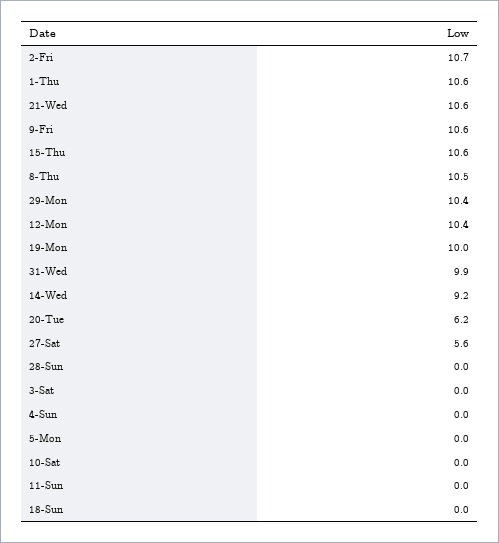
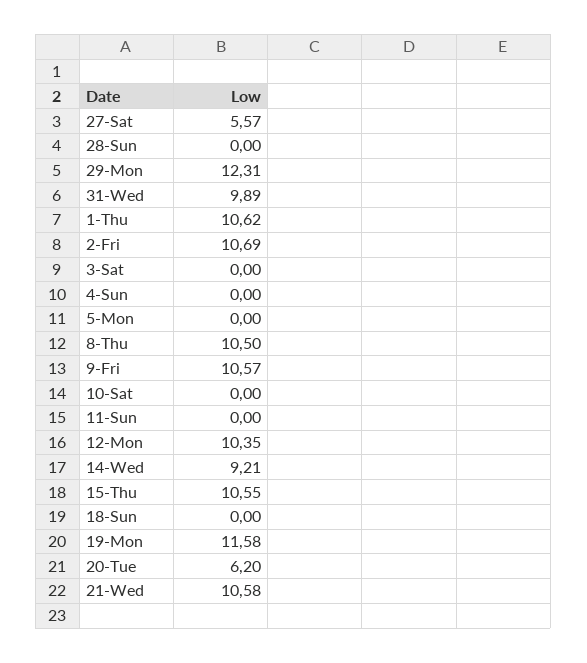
  {
    "2-Fri": 10.69,
    "1-Thu": 10.62,
    "21-Wed": 10.58,
    "9-Fri": 10.57,
    "15-Thu": 10.55,
    "8-Thu": 10.5,
-   "29-Mon": 10.4,
+   "29-Mon": 12.31,
    "12-Mon": 10.35,
-   "19-Mon": 10,
+   "19-Mon": 11.58,
    "31-Wed": 9.89,
    "14-Wed": 9.21,
    "20-Tue": 6.2,
    "27-Sat": 5.57,
    "28-Sun": 0,
    "3-Sat": 0,
    "4-Sun": 0,
    "5-Mon": 0,
    "10-Sat": 0,
    "11-Sun": 0,
    "18-Sun": 0
  }

